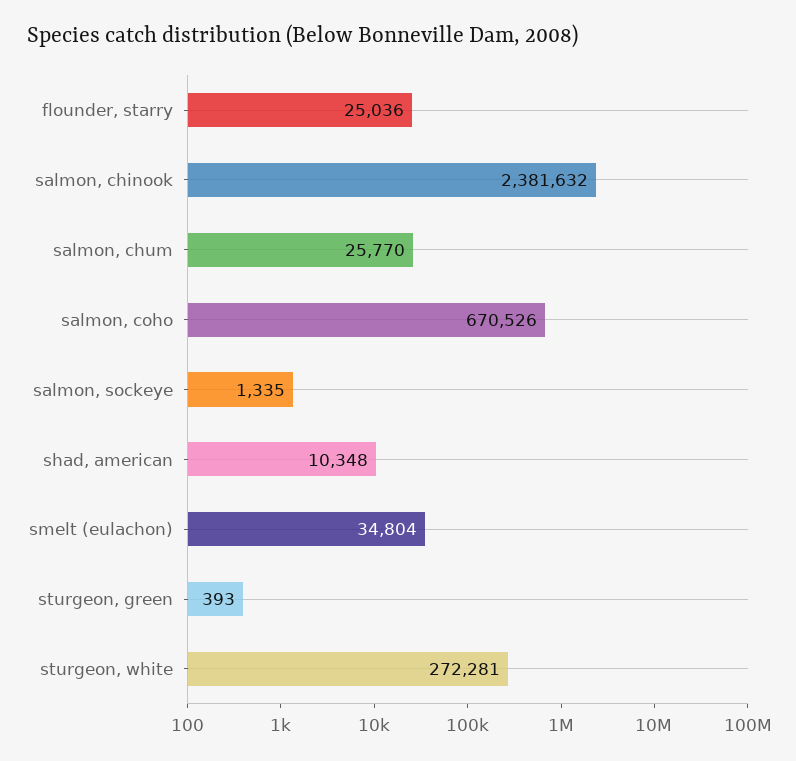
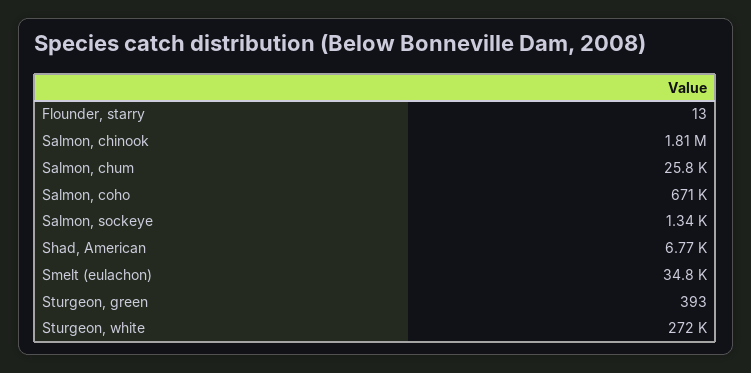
  {
-   "flounder, starry": 25036,
+   "flounder, starry": 13,
-   "salmon, chinook": 2381632,
+   "salmon, chinook": 1810000,
    "salmon, chum": 25770,
    "salmon, coho": 670526,
    "salmon, sockeye": 1335,
-   "shad, american": 10348,
+   "shad, american": 6770,
    "smelt (eulachon)": 34804,
    "sturgeon, green": 393,
    "sturgeon, white": 272281
  }

